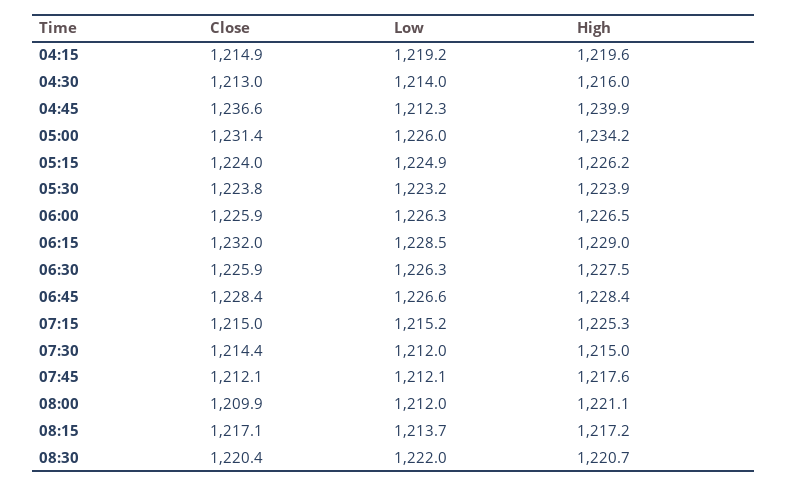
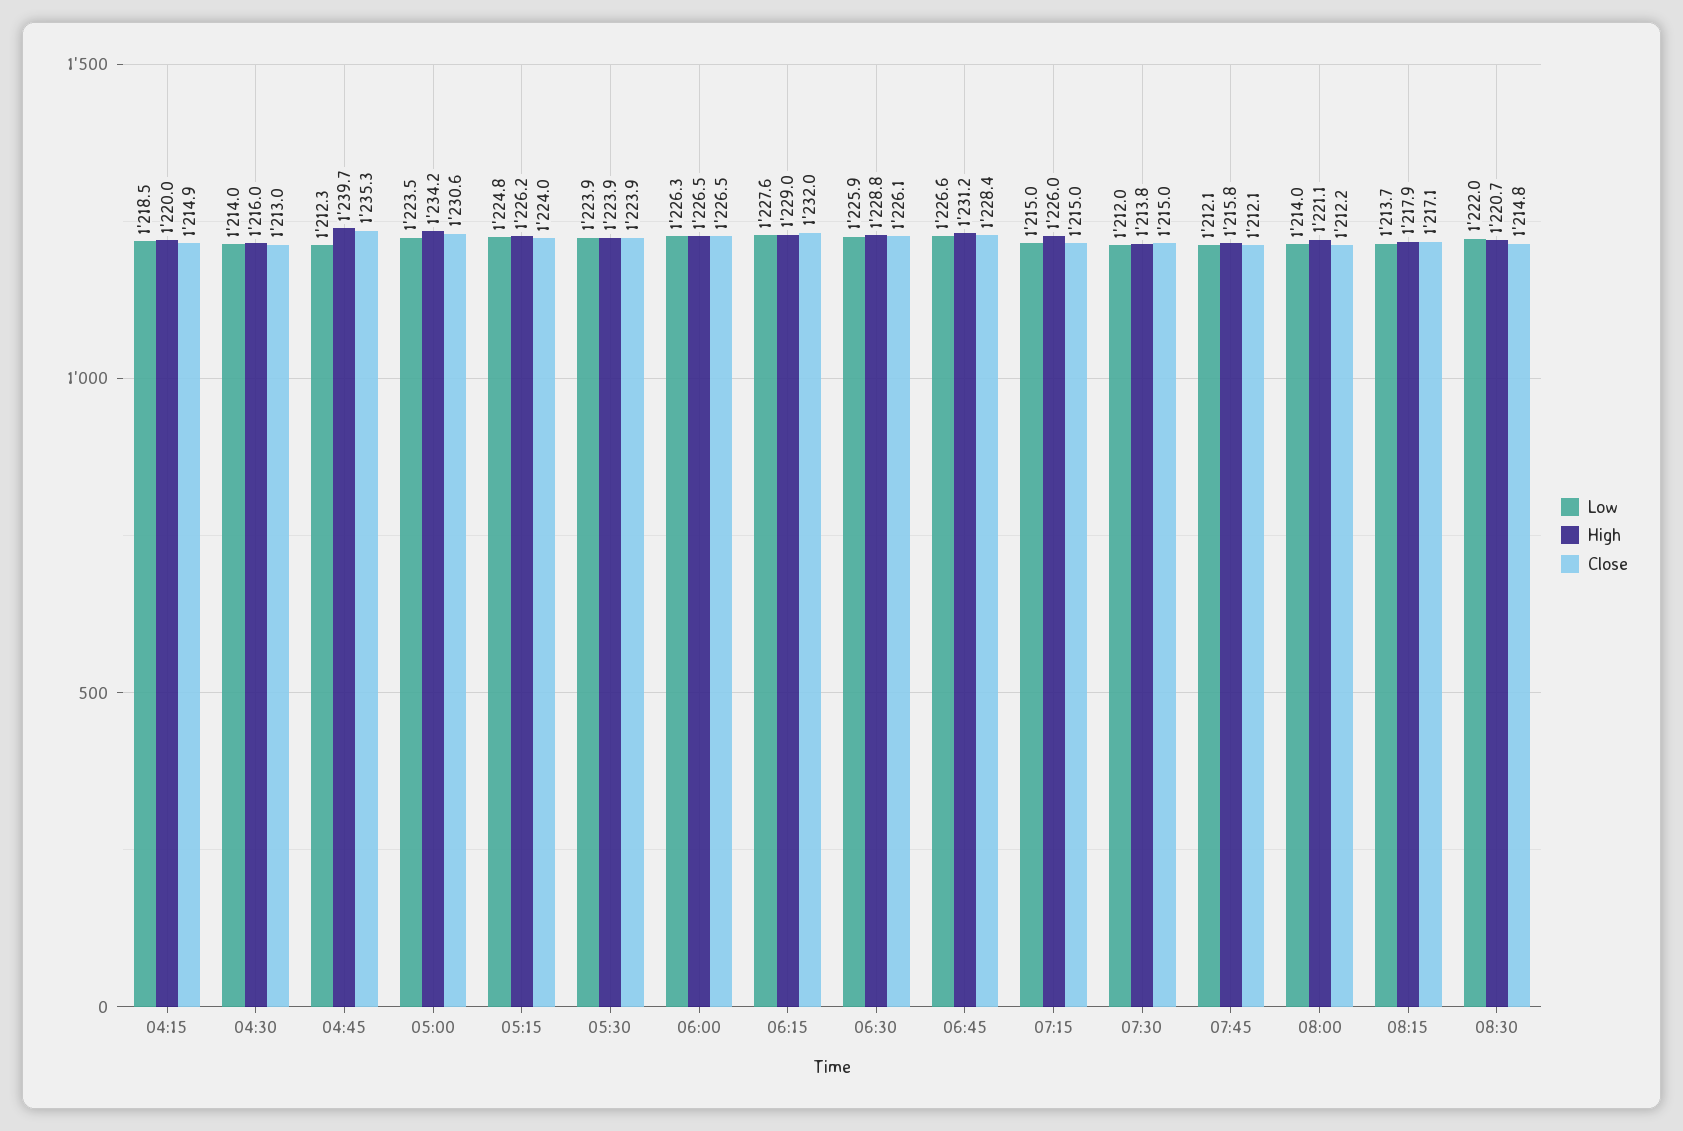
  {
    "Close": {
      "04:15": 1214.9,
      "04:30": 1213,
-     "04:45": 1236.6,
+     "04:45": 1235.3,
-     "05:00": 1231.4,
+     "05:00": 1230.6,
      "05:15": 1224,
-     "05:30": 1223.8,
+     "05:30": 1223.9,
-     "06:00": 1225.9,
+     "06:00": 1226.5,
      "06:15": 1232,
-     "06:30": 1225.9,
+     "06:30": 1226.1,
      "06:45": 1228.4,
      "07:15": 1215,
-     "07:30": 1214.4,
+     "07:30": 1215,
      "07:45": 1212.1,
-     "08:00": 1209.9,
+     "08:00": 1212.2,
      "08:15": 1217.1,
-     "08:30": 1220.4
+     "08:30": 1214.8
    },
    "Low": {
-     "04:15": 1219.2,
+     "04:15": 1218.5,
      "04:30": 1214,
      "04:45": 1212.3,
-     "05:00": 1226,
+     "05:00": 1223.5,
-     "05:15": 1224.9,
+     "05:15": 1224.8,
-     "05:30": 1223.2,
+     "05:30": 1223.9,
      "06:00": 1226.3,
-     "06:15": 1228.5,
+     "06:15": 1227.6,
-     "06:30": 1226.3,
+     "06:30": 1225.9,
      "06:45": 1226.6,
-     "07:15": 1215.2,
+     "07:15": 1215,
      "07:30": 1212,
      "07:45": 1212.1,
-     "08:00": 1212,
+     "08:00": 1214,
      "08:15": 1213.7,
      "08:30": 1222
    },
    "High": {
-     "04:15": 1219.6,
+     "04:15": 1220,
      "04:30": 1216,
-     "04:45": 1239.9,
+     "04:45": 1239.7,
      "05:00": 1234.2,
      "05:15": 1226.2,
      "05:30": 1223.9,
      "06:00": 1226.5,
      "06:15": 1229,
-     "06:30": 1227.5,
+     "06:30": 1228.8,
-     "06:45": 1228.4,
+     "06:45": 1231.2,
-     "07:15": 1225.3,
+     "07:15": 1226,
-     "07:30": 1215,
+     "07:30": 1213.8,
-     "07:45": 1217.6,
+     "07:45": 1215.8,
      "08:00": 1221.1,
-     "08:15": 1217.2,
+     "08:15": 1217.9,
      "08:30": 1220.7
    }
  }

